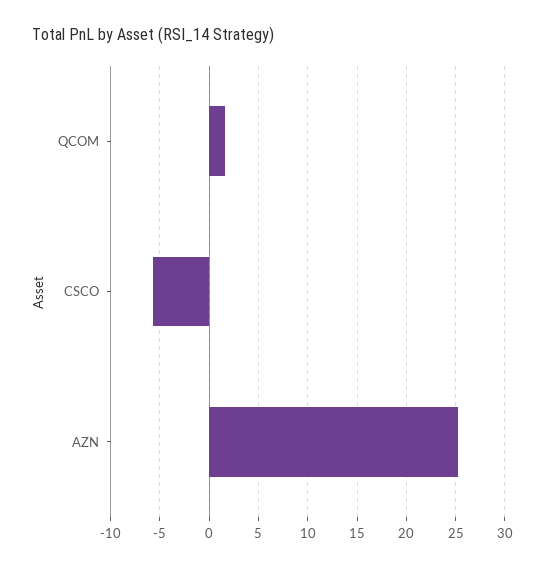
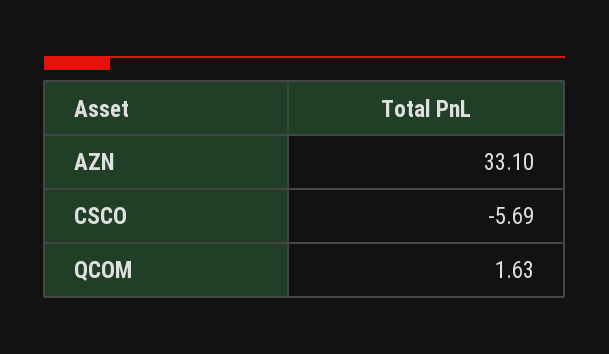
  {
    "QCOM": 1.63,
    "CSCO": -5.69,
-   "AZN": 25
+   "AZN": 33.1
  }

